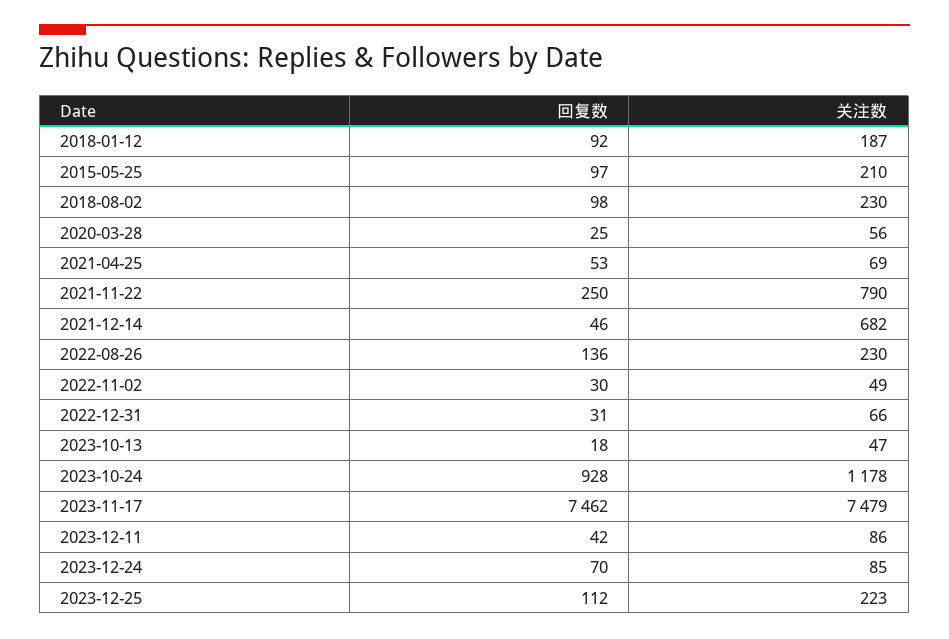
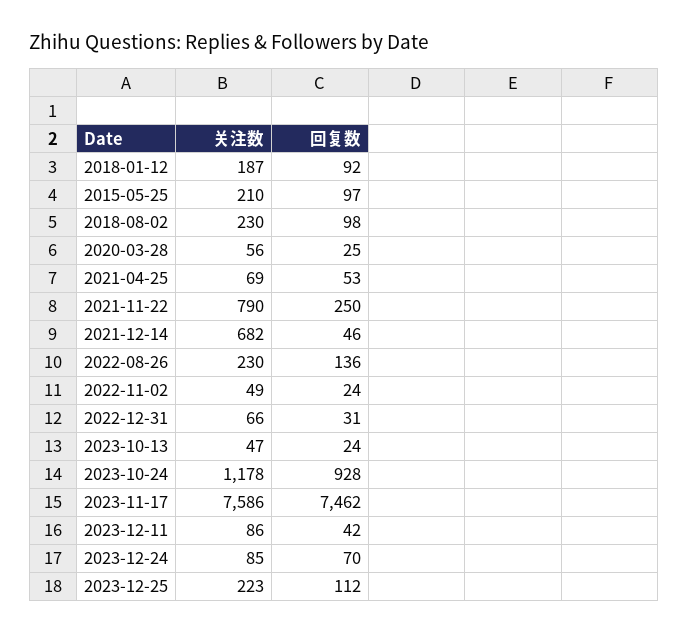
  {
    "回复数": {
      "2018-01-12": 92,
      "2015-05-25": 97,
      "2018-08-02": 98,
      "2020-03-28": 25,
      "2021-04-25": 53,
      "2021-11-22": 250,
      "2021-12-14": 46,
      "2022-08-26": 136,
-     "2022-11-02": 30,
+     "2022-11-02": 24,
      "2022-12-31": 31,
-     "2023-10-13": 18,
+     "2023-10-13": 24,
      "2023-10-24": 928,
      "2023-11-17": 7462,
      "2023-12-11": 42,
      "2023-12-24": 70,
      "2023-12-25": 112
    },
    "关注数": {
      "2018-01-12": 187,
      "2015-05-25": 210,
      "2018-08-02": 230,
      "2020-03-28": 56,
      "2021-04-25": 69,
      "2021-11-22": 790,
      "2021-12-14": 682,
      "2022-08-26": 230,
      "2022-11-02": 49,
      "2022-12-31": 66,
      "2023-10-13": 47,
      "2023-10-24": 1178,
-     "2023-11-17": 7479,
+     "2023-11-17": 7586,
      "2023-12-11": 86,
      "2023-12-24": 85,
      "2023-12-25": 223
    }
  }

